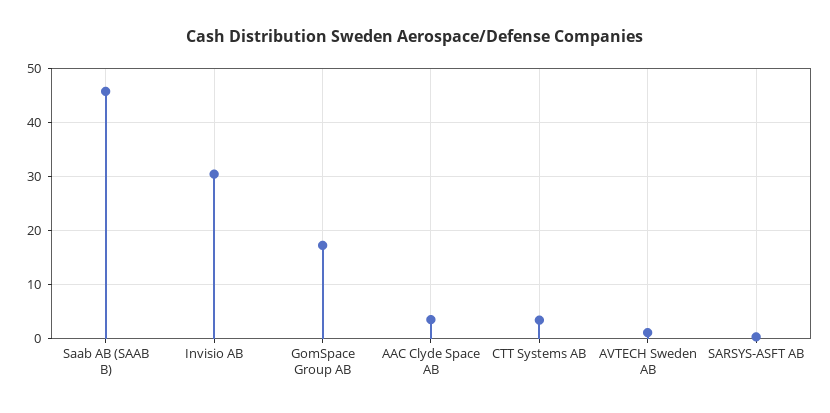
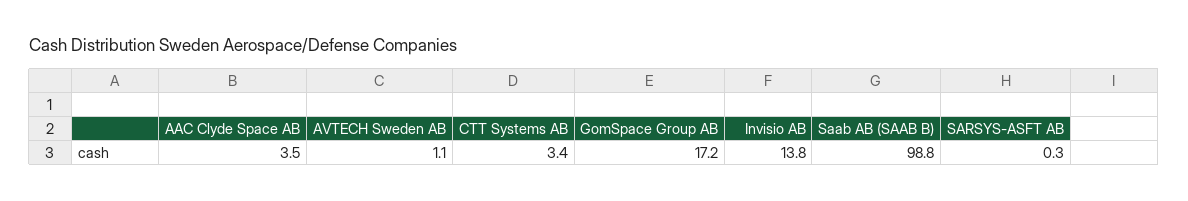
  {
-   "Saab AB (SAAB B)": 46,
+   "Saab AB (SAAB B)": 98.8,
-   "Invisio AB": 30,
+   "Invisio AB": 13.8,
    "GomSpace Group AB": 17.2,
    "AAC Clyde Space AB": 3.5,
    "CTT Systems AB": 3.4,
    "AVTECH Sweden AB": 1.1,
    "SARSYS-ASFT AB": 0.3
  }

